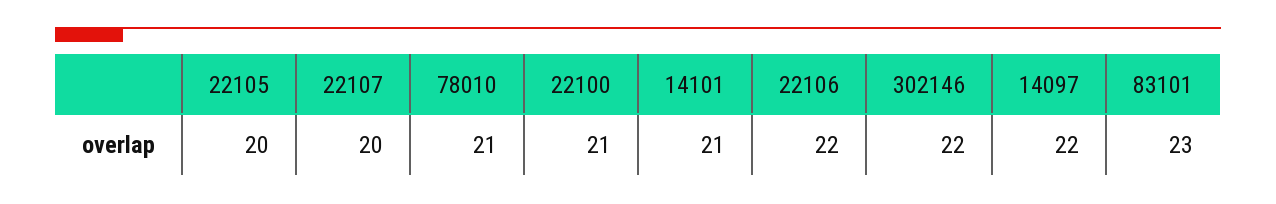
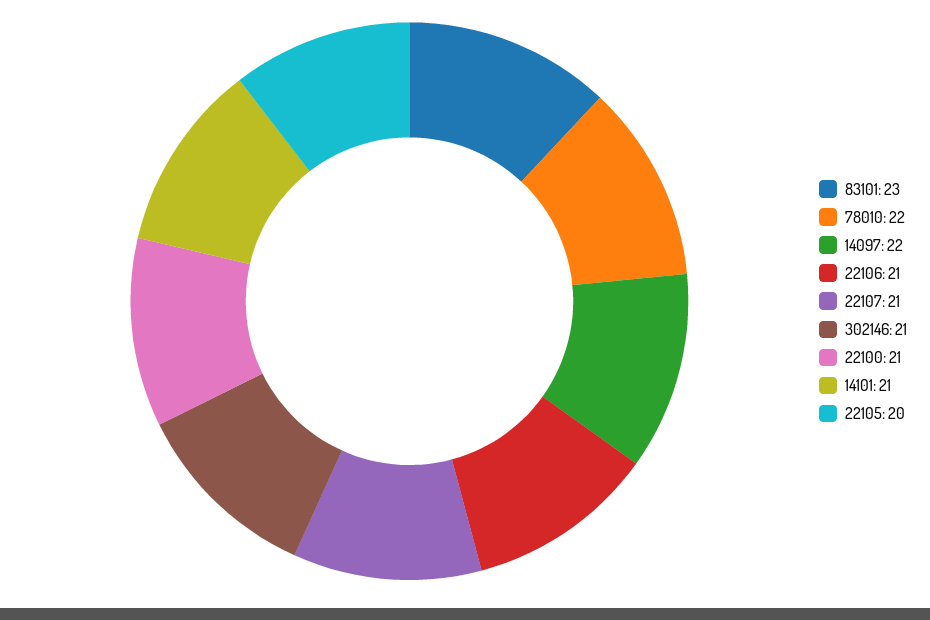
  {
    "22105": 20,
-   "22107": 20,
+   "22107": 21,
-   "78010": 21,
+   "78010": 22,
    "22100": 21,
    "14101": 21,
-   "22106": 22,
+   "22106": 21,
-   "302146": 22,
+   "302146": 21,
    "14097": 22,
    "83101": 23
  }

